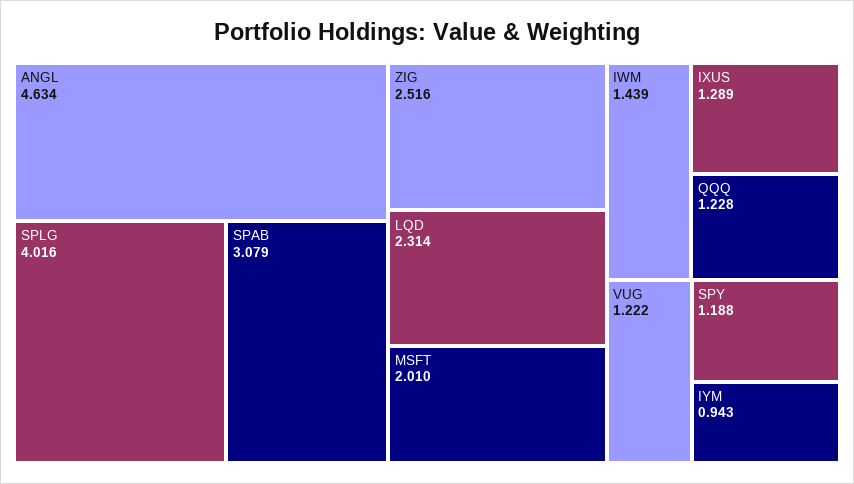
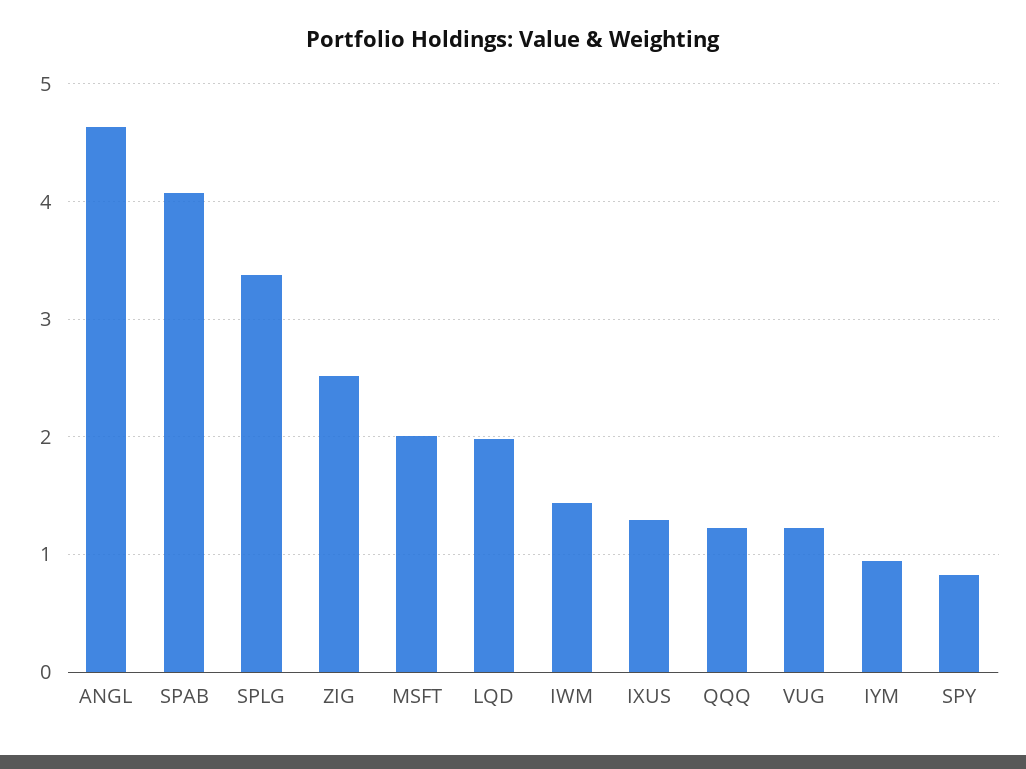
  {
    "ANGL": 4.634,
-   "SPLG": 4.016,
+   "SPLG": 3.4,
-   "SPAB": 3.079,
+   "SPAB": 4.1,
    "ZIG": 2.516,
-   "LQD": 2.314,
+   "LQD": 2,
    "MSFT": 2.01,
    "IWM": 1.439,
    "IXUS": 1.289,
    "QQQ": 1.228,
    "VUG": 1.222,
-   "SPY": 1.188,
+   "SPY": 0.8,
    "IYM": 0.943
  }

